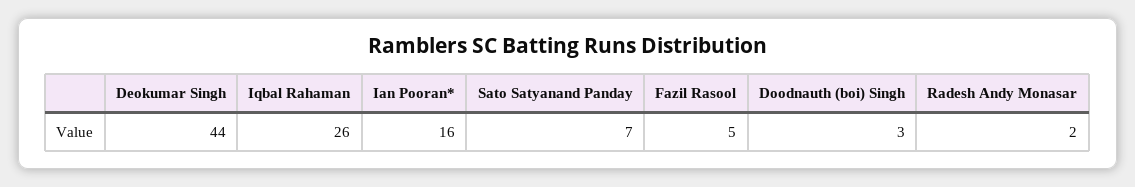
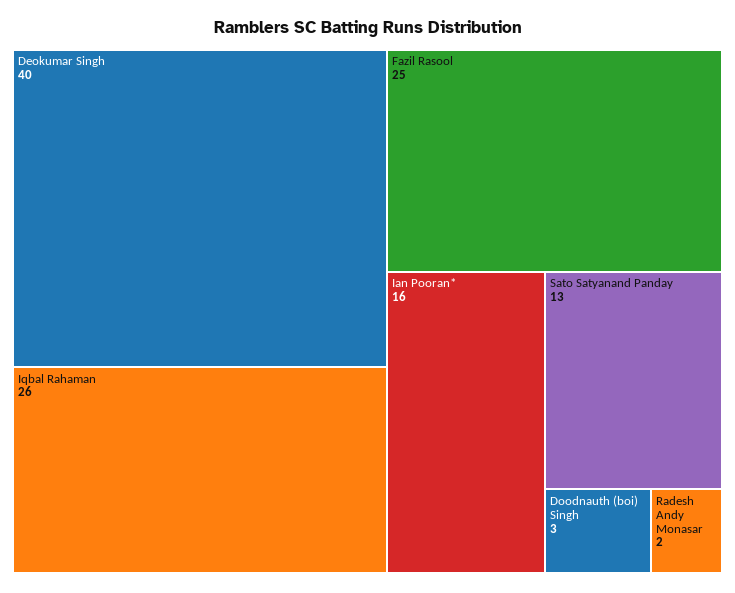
  {
-   "Deokumar Singh": 44,
+   "Deokumar Singh": 40,
    "Iqbal Rahaman": 26,
    "Ian Pooran*": 16,
-   "Sato Satyanand Panday": 7,
+   "Sato Satyanand Panday": 13,
-   "Fazil Rasool": 5,
+   "Fazil Rasool": 25,
    "Doodnauth (boi) Singh": 3,
    "Radesh Andy Monasar": 2
  }

